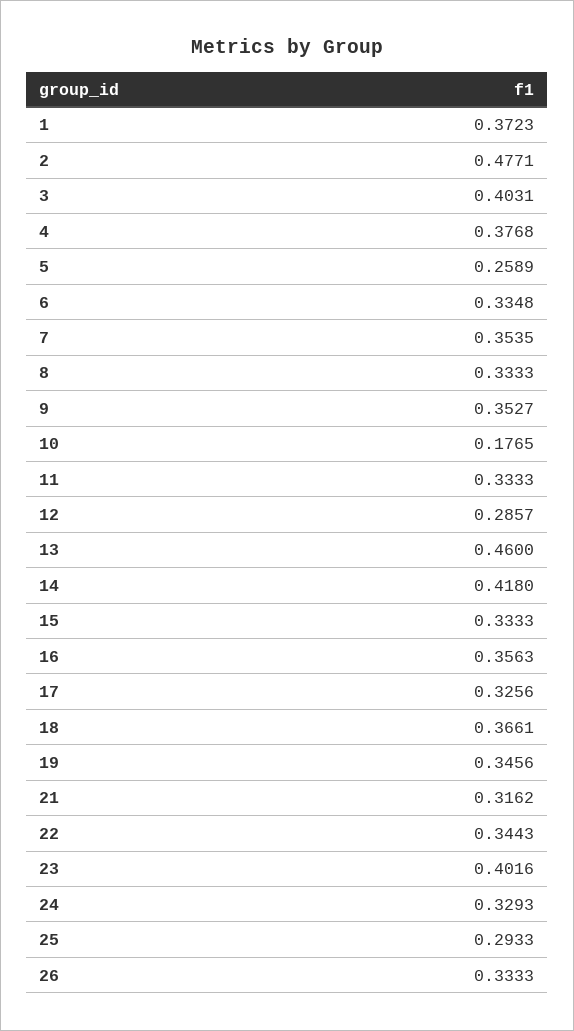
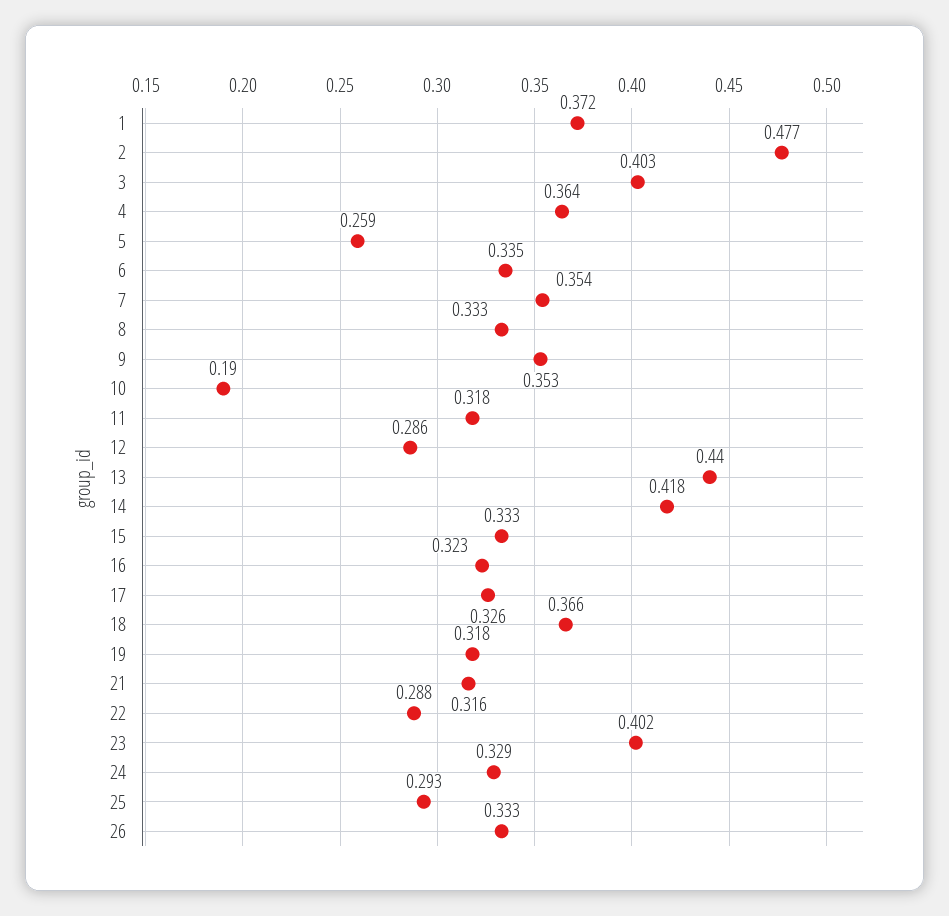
  {
    "1": 0.3723,
    "2": 0.4771,
    "3": 0.4031,
-   "4": 0.3768,
+   "4": 0.364,
    "5": 0.2589,
    "6": 0.3348,
    "7": 0.3535,
    "8": 0.3333,
    "9": 0.3527,
-   "10": 0.1765,
+   "10": 0.19,
-   "11": 0.3333,
+   "11": 0.318,
    "12": 0.2857,
-   "13": 0.46,
+   "13": 0.44,
    "14": 0.418,
    "15": 0.3333,
-   "16": 0.3563,
+   "16": 0.323,
    "17": 0.3256,
    "18": 0.3661,
-   "19": 0.3456,
+   "19": 0.318,
    "21": 0.3162,
-   "22": 0.3443,
+   "22": 0.288,
    "23": 0.4016,
    "24": 0.3293,
    "25": 0.2933,
    "26": 0.3333
  }

